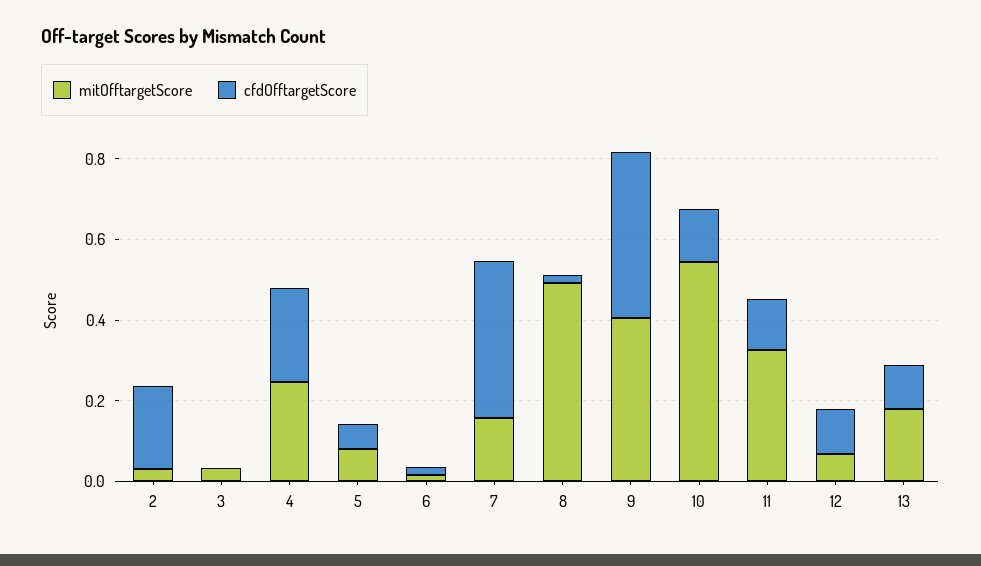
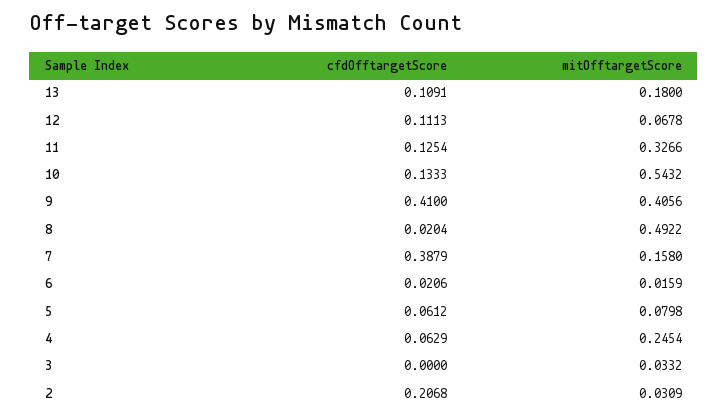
  {
    "mitOfftargetScore": {
      "2": 0.0309,
      "3": 0.0332,
      "4": 0.2454,
      "5": 0.0798,
      "6": 0.0159,
      "7": 0.158,
      "8": 0.4922,
      "9": 0.4056,
      "10": 0.5432,
      "11": 0.3266,
      "12": 0.0678,
      "13": 0.18
    },
    "cfdOfftargetScore": {
      "2": 0.2068,
      "3": 0,
-     "4": 0.25,
+     "4": 0.0629,
      "5": 0.0612,
      "6": 0.0206,
      "7": 0.3879,
      "8": 0.0204,
      "9": 0.41,
      "10": 0.1333,
      "11": 0.1254,
      "12": 0.1113,
      "13": 0.1091
    }
  }

